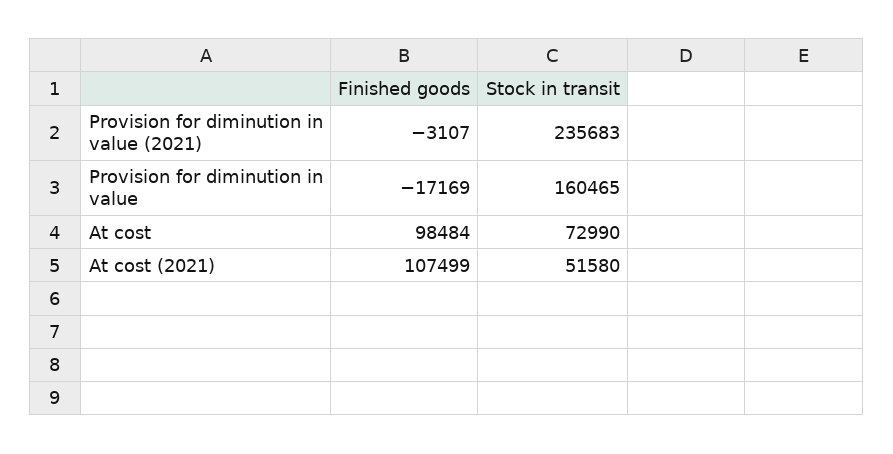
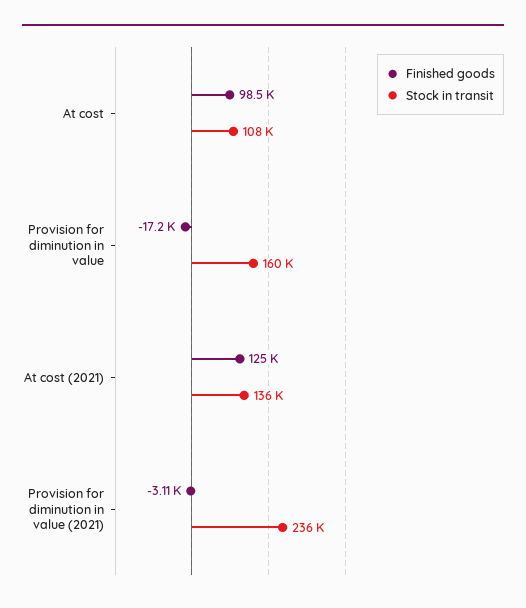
  {
    "Finished goods": {
      "Provision for diminution in value (2021)": -3107,
      "Provision for diminution in value": -17169,
      "At cost": 98484,
-     "At cost (2021)": 107499
+     "At cost (2021)": 125000
    },
    "Stock in transit": {
      "Provision for diminution in value (2021)": 235683,
      "Provision for diminution in value": 160465,
-     "At cost": 72990,
+     "At cost": 108000,
-     "At cost (2021)": 51580
+     "At cost (2021)": 136000
    }
  }

